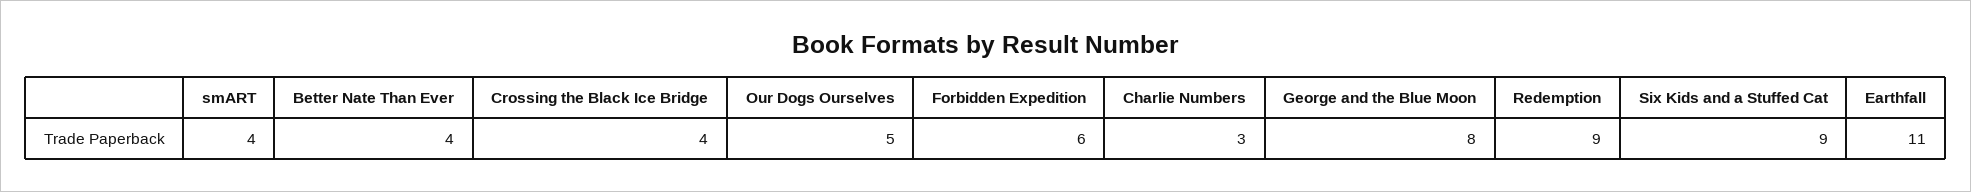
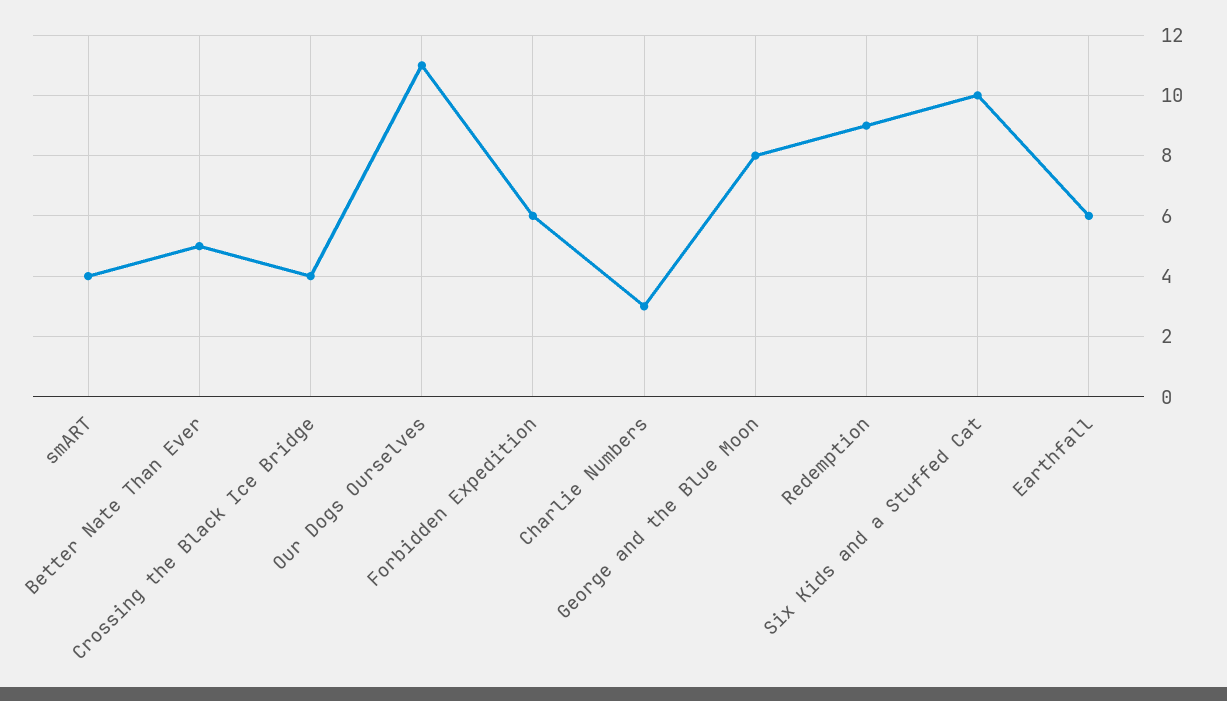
  {
    "smART": 4,
-   "Better Nate Than Ever": 4,
+   "Better Nate Than Ever": 5,
    "Crossing the Black Ice Bridge": 4,
-   "Our Dogs Ourselves": 5,
+   "Our Dogs Ourselves": 11,
    "Forbidden Expedition": 6,
    "Charlie Numbers": 3,
    "George and the Blue Moon": 8,
    "Redemption": 9,
-   "Six Kids and a Stuffed Cat": 9,
+   "Six Kids and a Stuffed Cat": 10,
-   "Earthfall": 11
+   "Earthfall": 6
  }

